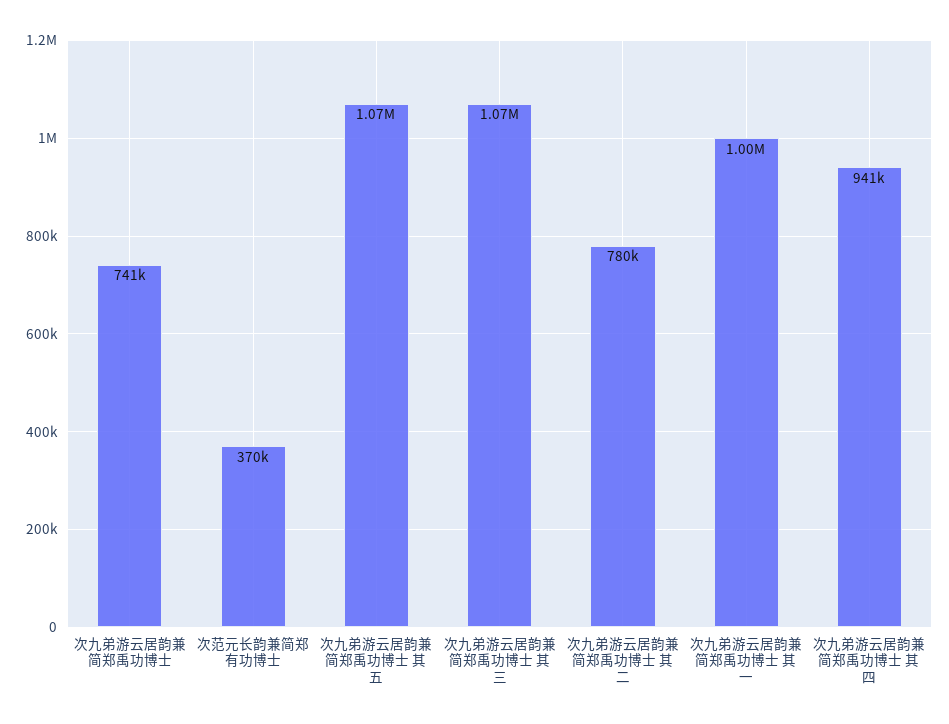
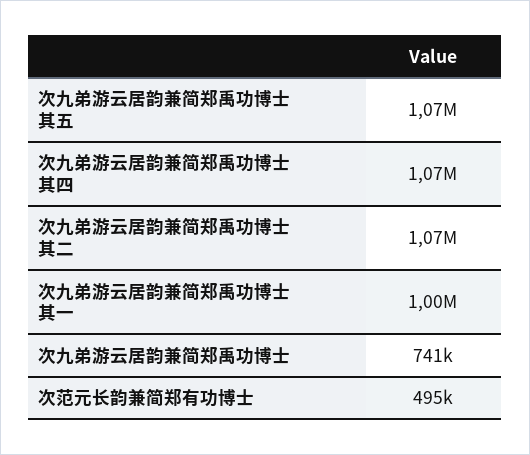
  {
    "次九弟游云居韵兼简郑禹功博士": 741000,
-   "次范元长韵兼简郑有功博士": 370000,
+   "次范元长韵兼简郑有功博士": 495000,
    "次九弟游云居韵兼简郑禹功博士 其五": 1070000,
-   "次九弟游云居韵兼简郑禹功博士 其三": 1070000,
-   "次九弟游云居韵兼简郑禹功博士 其二": 780000,
+   "次九弟游云居韵兼简郑禹功博士 其二": 1070000,
    "次九弟游云居韵兼简郑禹功博士 其一": 1000000,
-   "次九弟游云居韵兼简郑禹功博士 其四": 941000
+   "次九弟游云居韵兼简郑禹功博士 其四": 1070000
  }

